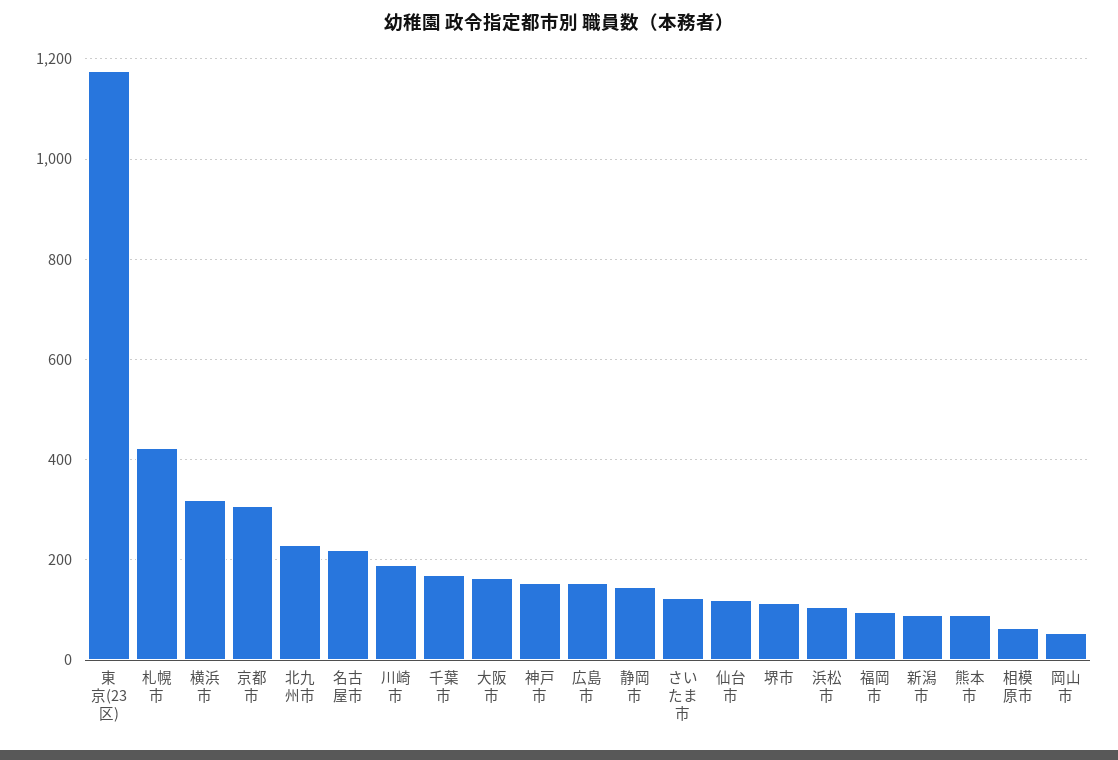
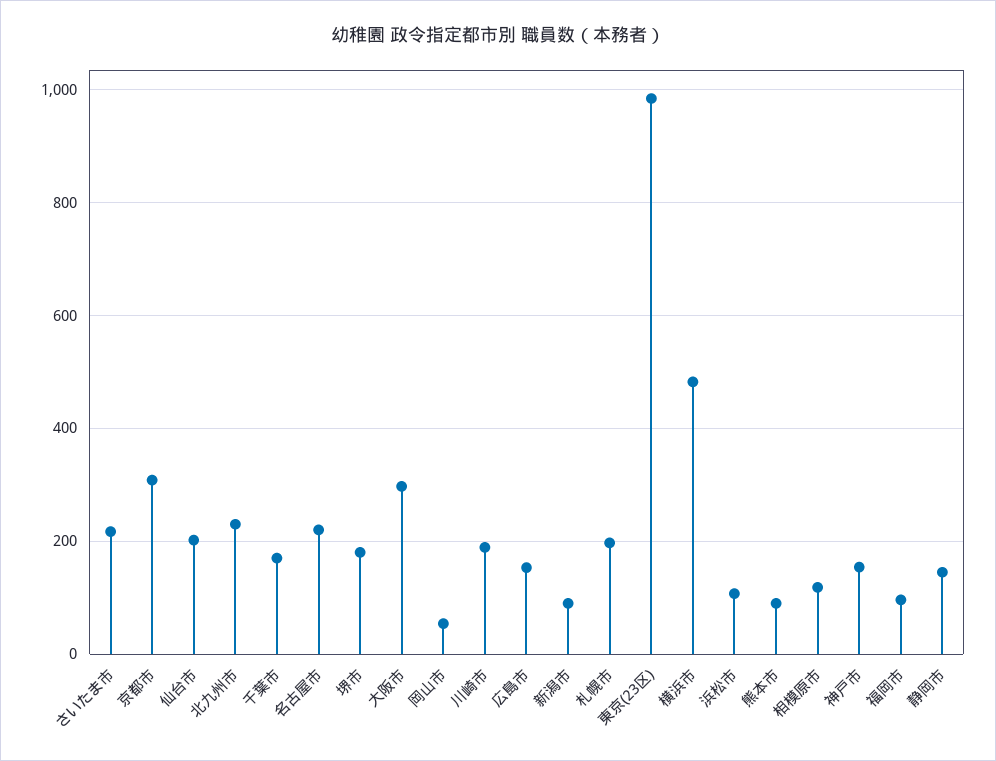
  {
-   "東京(23区)": 1180,
+   "東京(23区)": 980,
-   "札幌市": 420,
+   "札幌市": 200,
-   "横浜市": 320,
+   "横浜市": 480,
    "京都市": 300,
    "北九州市": 240,
    "名古屋市": 220,
    "川崎市": 180,
    "千葉市": 180,
-   "大阪市": 160,
+   "大阪市": 300,
    "神戸市": 160,
    "広島市": 160,
    "静岡市": 140,
-   "さいたま市": 120,
+   "さいたま市": 220,
-   "仙台市": 120,
+   "仙台市": 200,
-   "堺市": 120,
+   "堺市": 180,
    "浜松市": 100,
    "福岡市": 100,
    "新潟市": 100,
    "熊本市": 100,
-   "相模原市": 60,
+   "相模原市": 120,
    "岡山市": 60
  }

